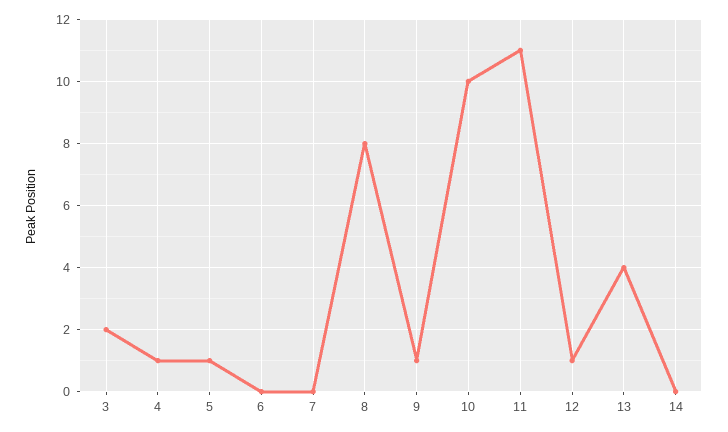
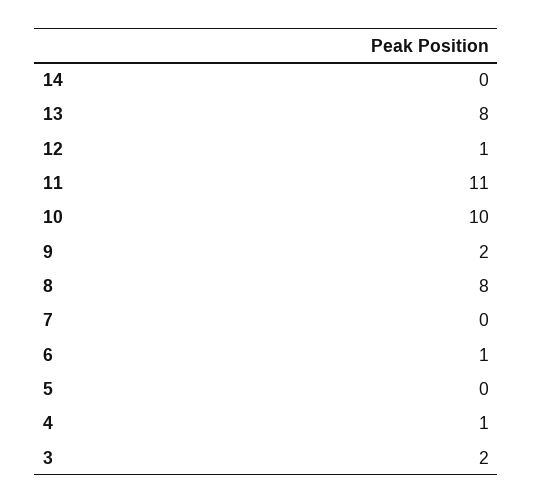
  {
    "3": 2,
    "4": 1,
-   "5": 1,
+   "5": 0,
-   "6": 0,
+   "6": 1,
    "7": 0,
    "8": 8,
-   "9": 1,
+   "9": 2,
    "10": 10,
    "11": 11,
    "12": 1,
-   "13": 4,
+   "13": 8,
    "14": 0
  }

